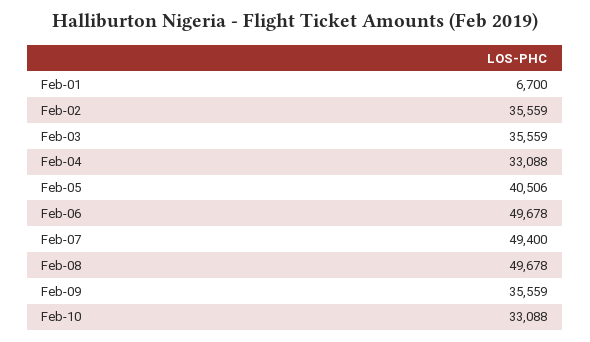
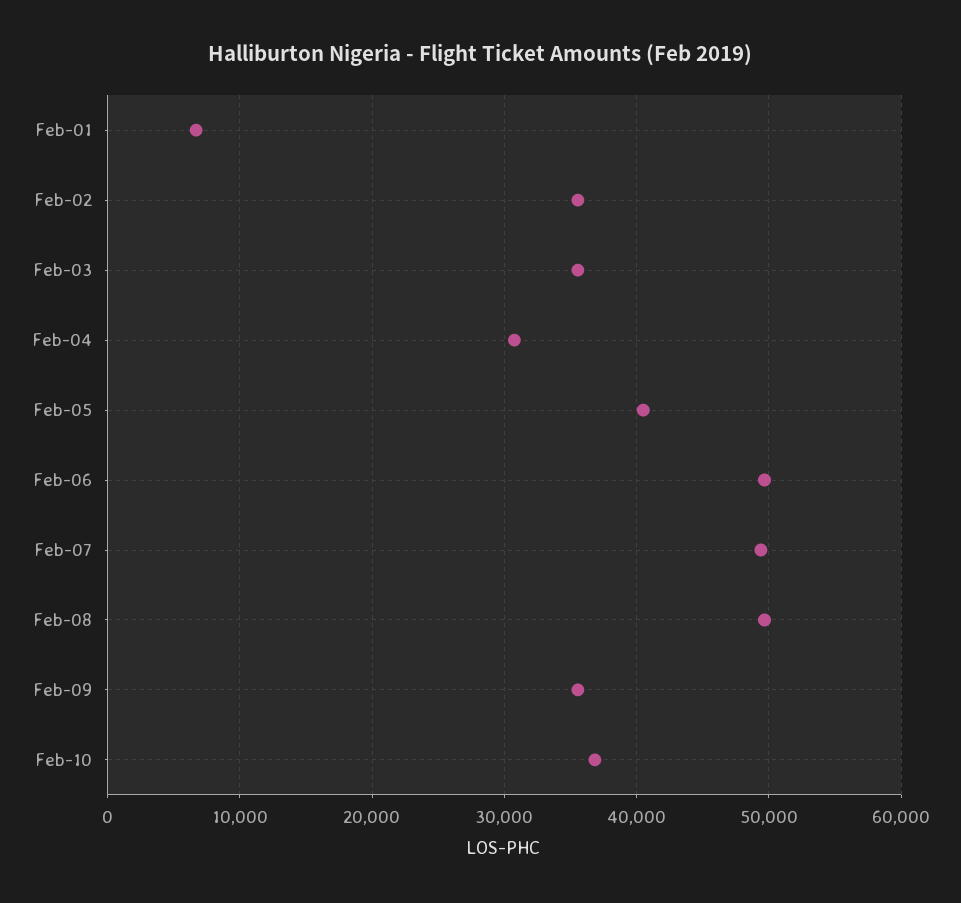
  {
    "Feb-01": 6700,
    "Feb-02": 35559,
    "Feb-03": 35559,
-   "Feb-04": 33088,
+   "Feb-04": 31000,
    "Feb-05": 40506,
    "Feb-06": 49678,
    "Feb-07": 49400,
    "Feb-08": 49678,
    "Feb-09": 35559,
-   "Feb-10": 33088
+   "Feb-10": 37000
  }

